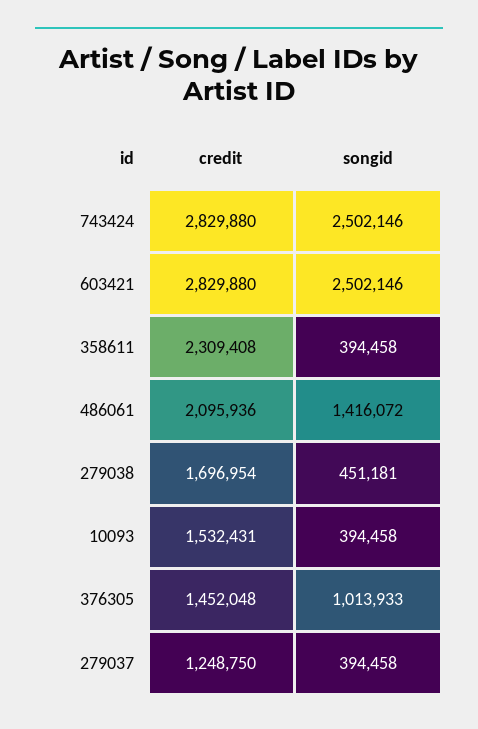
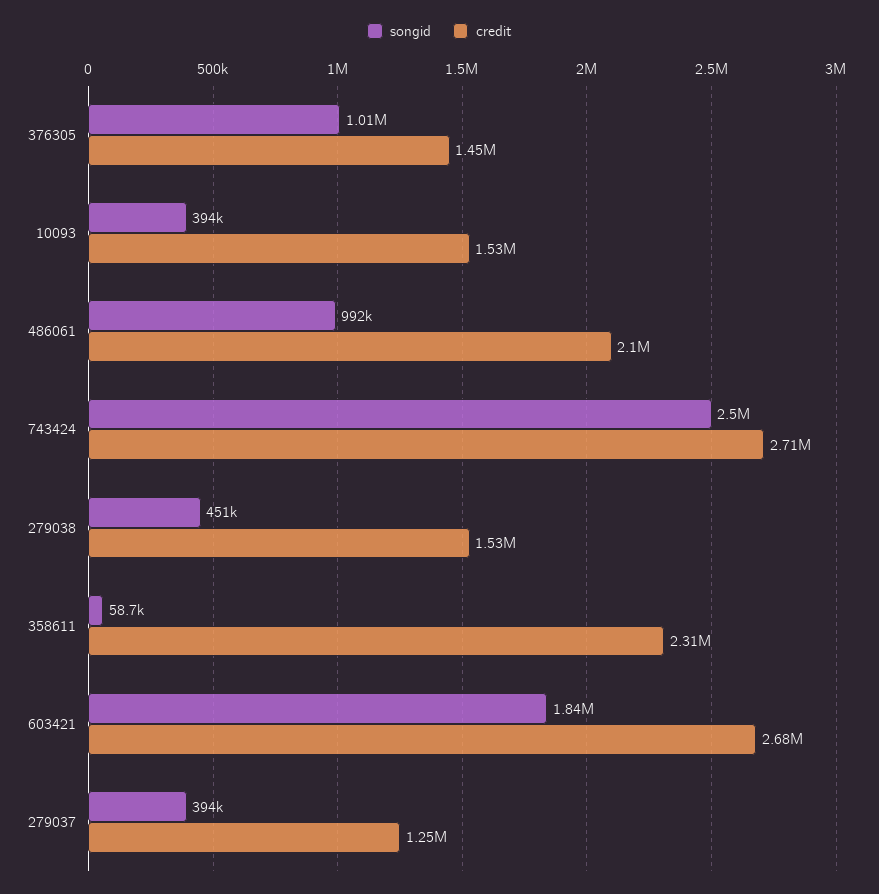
  {
    "credit": {
-     "743424": 2829880,
+     "743424": 2710000,
-     "603421": 2829880,
+     "603421": 2680000,
      "358611": 2309408,
      "486061": 2095936,
-     "279038": 1696954,
+     "279038": 1530000,
      "10093": 1532431,
      "376305": 1452048,
      "279037": 1248750
    },
    "songid": {
      "743424": 2502146,
-     "603421": 2502146,
+     "603421": 1840000,
-     "358611": 394458,
+     "358611": 58700,
-     "486061": 1416072,
+     "486061": 992000,
      "279038": 451181,
      "10093": 394458,
      "376305": 1013933,
      "279037": 394458
    }
  }

